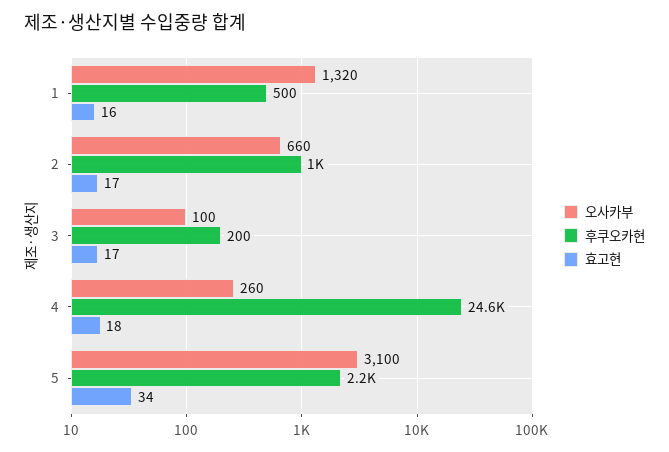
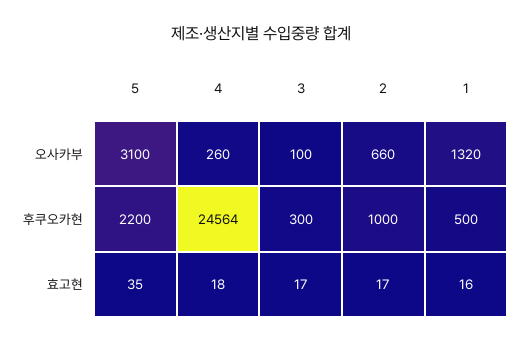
  {
    "오사카부": {
      "1": 1320,
      "2": 660,
      "3": 100,
      "4": 260,
      "5": 3100
    },
    "후쿠오카현": {
      "1": 500,
      "2": 1000,
-     "3": 200,
+     "3": 300,
      "4": 24564,
      "5": 2200
    },
    "효고현": {
      "1": 16,
      "2": 17,
      "3": 17,
      "4": 18,
-     "5": 34
+     "5": 35
    }
  }

